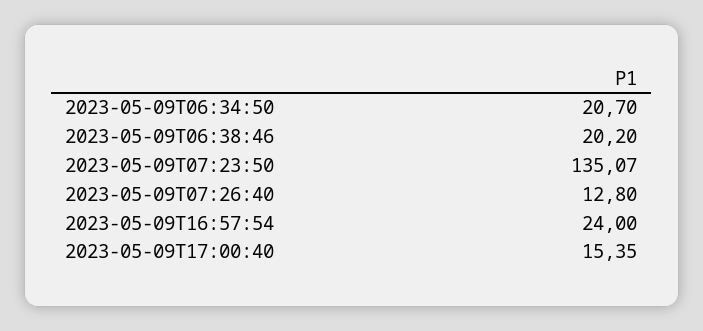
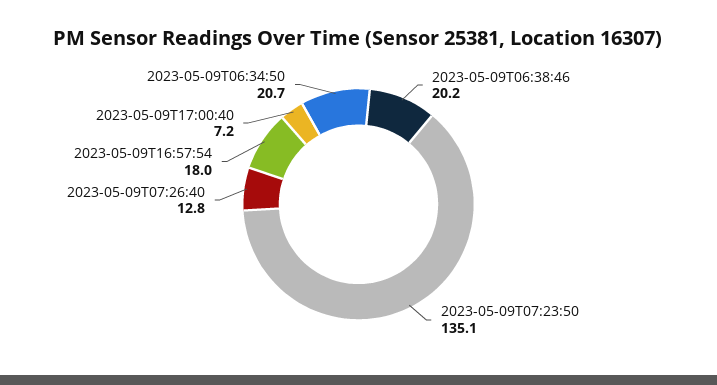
  {
    "2023-05-09T06:34:50": 20.7,
    "2023-05-09T06:38:46": 20.2,
    "2023-05-09T07:23:50": 135.07,
    "2023-05-09T07:26:40": 12.8,
-   "2023-05-09T16:57:54": 24,
+   "2023-05-09T16:57:54": 18,
-   "2023-05-09T17:00:40": 15.35
+   "2023-05-09T17:00:40": 7.2
  }

